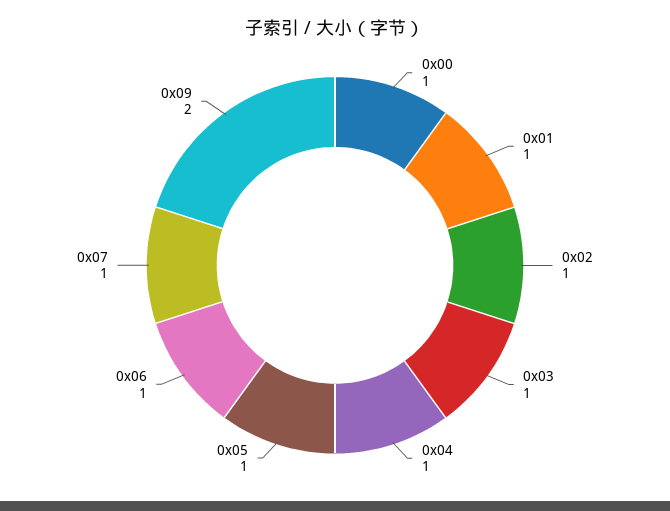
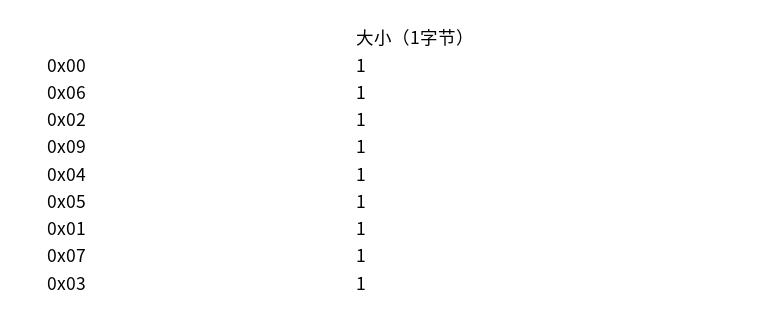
  {
    "0x00": 1,
    "0x01": 1,
    "0x02": 1,
    "0x03": 1,
    "0x04": 1,
    "0x05": 1,
    "0x06": 1,
    "0x07": 1,
-   "0x09": 2
+   "0x09": 1
  }

